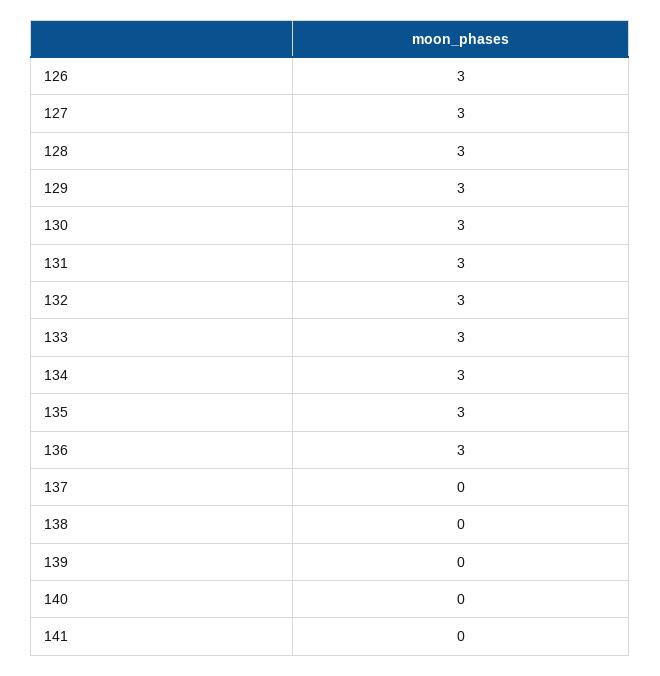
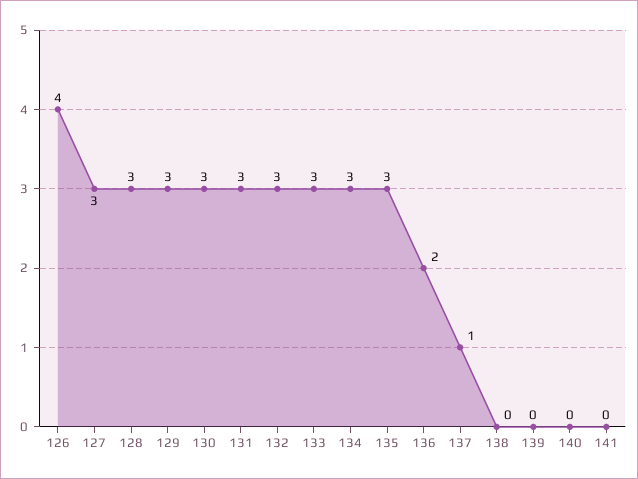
  {
-   "126": 3,
+   "126": 4,
    "127": 3,
    "128": 3,
    "129": 3,
    "130": 3,
    "131": 3,
    "132": 3,
    "133": 3,
    "134": 3,
    "135": 3,
-   "136": 3,
+   "136": 2,
-   "137": 0,
+   "137": 1,
    "138": 0,
    "139": 0,
    "140": 0,
    "141": 0
  }

